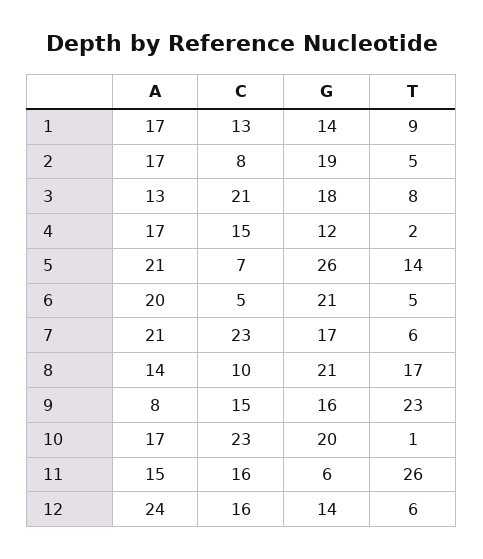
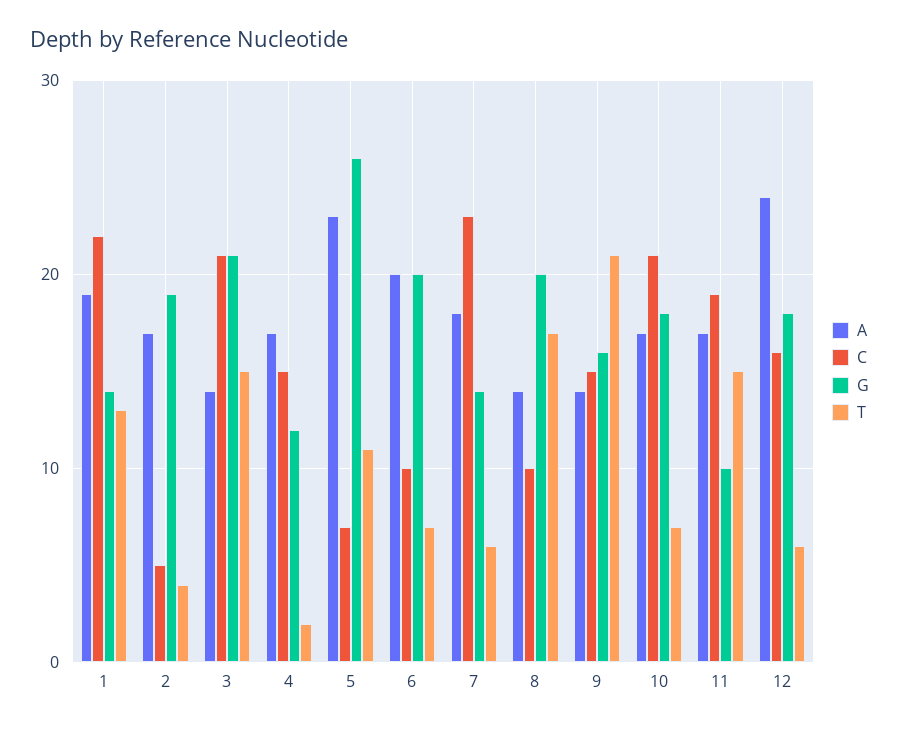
  {
    "A": {
-     "1": 17,
+     "1": 19,
      "2": 17,
-     "3": 13,
+     "3": 14,
      "4": 17,
-     "5": 21,
+     "5": 23,
      "6": 20,
-     "7": 21,
+     "7": 18,
      "8": 14,
-     "9": 8,
+     "9": 14,
      "10": 17,
-     "11": 15,
+     "11": 17,
      "12": 24
    },
    "C": {
-     "1": 13,
+     "1": 22,
-     "2": 8,
+     "2": 5,
      "3": 21,
      "4": 15,
      "5": 7,
-     "6": 5,
+     "6": 10,
      "7": 23,
      "8": 10,
      "9": 15,
-     "10": 23,
+     "10": 21,
-     "11": 16,
+     "11": 19,
      "12": 16
    },
    "G": {
      "1": 14,
      "2": 19,
-     "3": 18,
+     "3": 21,
      "4": 12,
      "5": 26,
-     "6": 21,
+     "6": 20,
-     "7": 17,
+     "7": 14,
-     "8": 21,
+     "8": 20,
      "9": 16,
-     "10": 20,
+     "10": 18,
-     "11": 6,
+     "11": 10,
-     "12": 14
+     "12": 18
    },
    "T": {
-     "1": 9,
+     "1": 13,
-     "2": 5,
+     "2": 4,
-     "3": 8,
+     "3": 15,
      "4": 2,
-     "5": 14,
+     "5": 11,
-     "6": 5,
+     "6": 7,
      "7": 6,
      "8": 17,
-     "9": 23,
+     "9": 21,
-     "10": 1,
+     "10": 7,
-     "11": 26,
+     "11": 15,
      "12": 6
    }
  }

